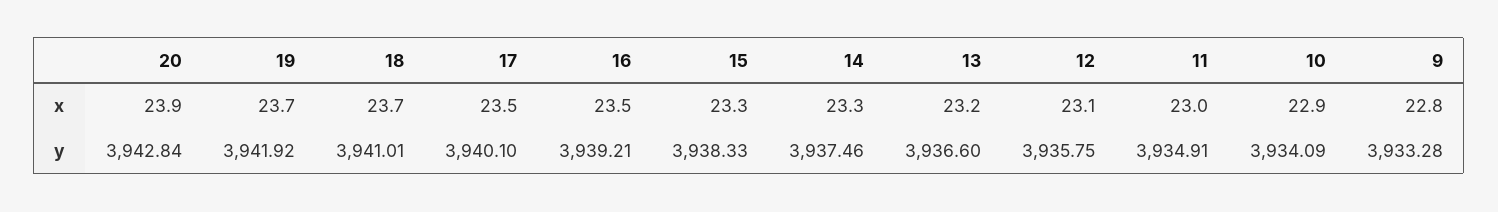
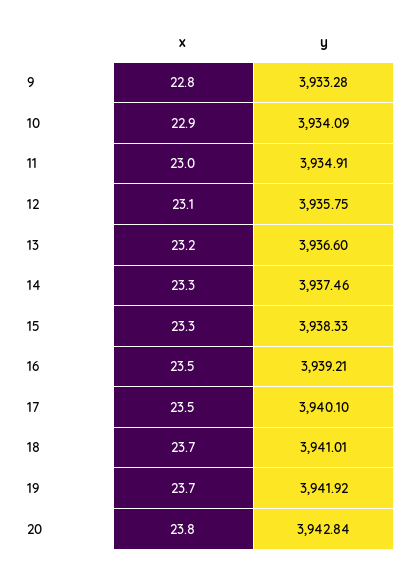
  {
    "20": {
-     "x": 23.9,
+     "x": 23.8,
      "y": 3942.84
    },
    "19": {
      "x": 23.7,
      "y": 3941.92
    },
    "18": {
      "x": 23.7,
      "y": 3941.01
    },
    "17": {
      "x": 23.5,
      "y": 3940.1
    },
    "16": {
      "x": 23.5,
      "y": 3939.21
    },
    "15": {
      "x": 23.3,
      "y": 3938.33
    },
    "14": {
      "x": 23.3,
      "y": 3937.46
    },
    "13": {
      "x": 23.2,
      "y": 3936.6
    },
    "12": {
      "x": 23.1,
      "y": 3935.75
    },
    "11": {
      "x": 23,
      "y": 3934.91
    },
    "10": {
      "x": 22.9,
      "y": 3934.09
    },
    "9": {
      "x": 22.8,
      "y": 3933.28
    }
  }

